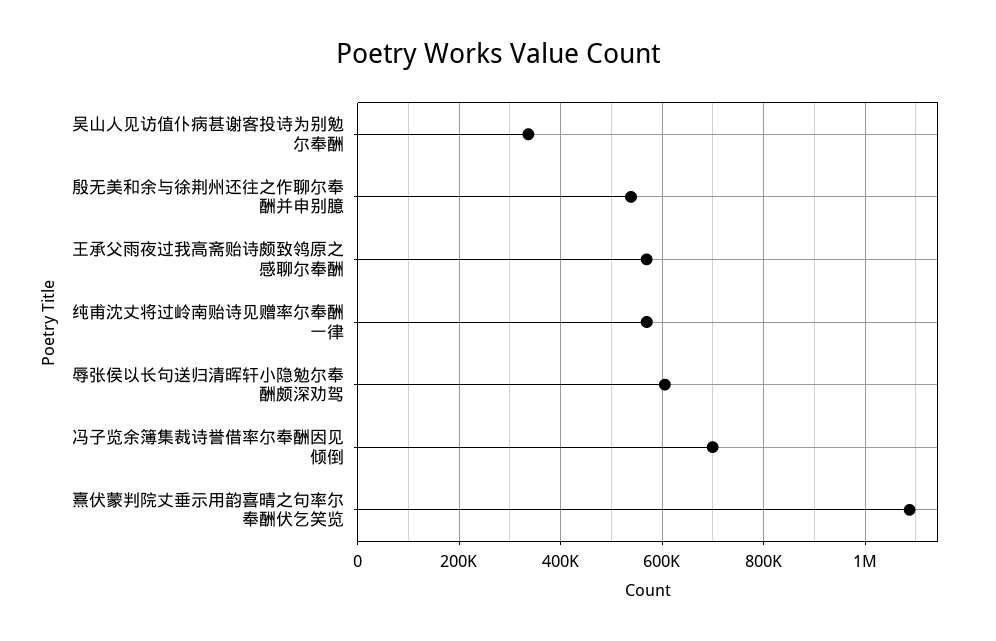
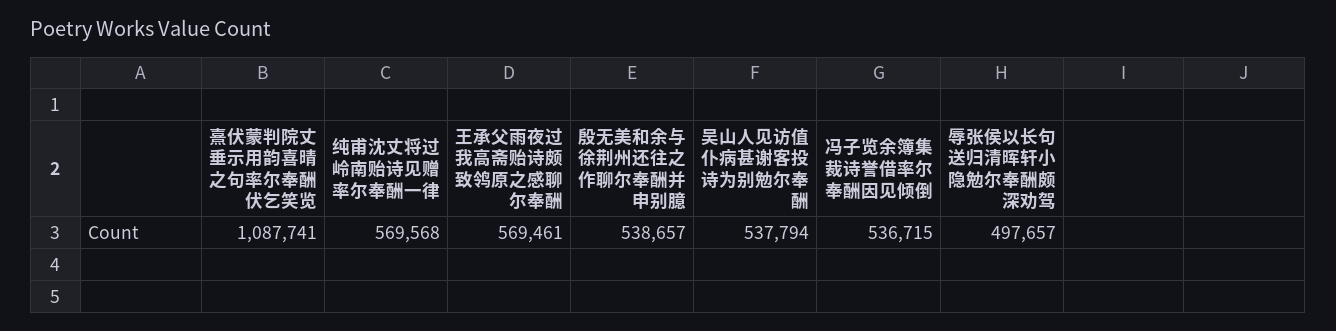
  {
-   "吴山人见访值仆病甚谢客投诗为别勉尔奉酬": 340000,
+   "吴山人见访值仆病甚谢客投诗为别勉尔奉酬": 537794,
    "殷无美和余与徐荆州还往之作聊尔奉酬并申别臆": 538657,
    "王承父雨夜过我高斋贻诗颇致鸰原之感聊尔奉酬": 569461,
    "纯甫沈丈将过岭南贻诗见赠率尔奉酬一律": 569568,
-   "辱张侯以长句送归清晖轩小隐勉尔奉酬颇深劝驾": 600000,
+   "辱张侯以长句送归清晖轩小隐勉尔奉酬颇深劝驾": 497657,
-   "冯子览余簿集裁诗誉借率尔奉酬因见倾倒": 700000,
+   "冯子览余簿集裁诗誉借率尔奉酬因见倾倒": 536715,
    "熹伏蒙判院丈垂示用韵喜晴之句率尔奉酬伏乞笑览": 1087741
  }

